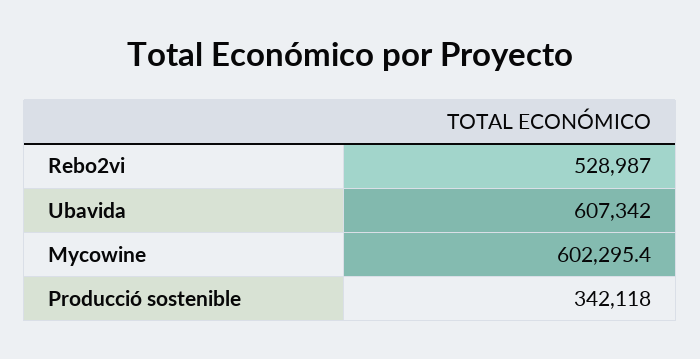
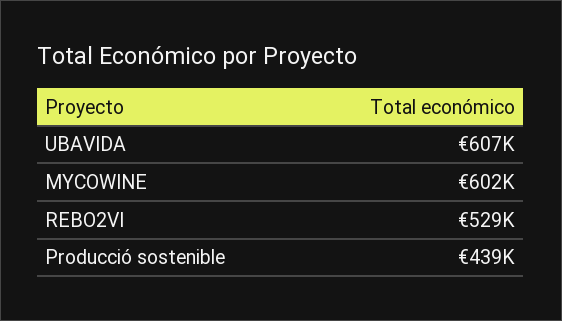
  {
    "Rebo2vi": 528987,
    "Ubavida": 607342,
    "Mycowine": 602295.4,
-   "Producció sostenible": 342118
+   "Producció sostenible": 439000
  }

